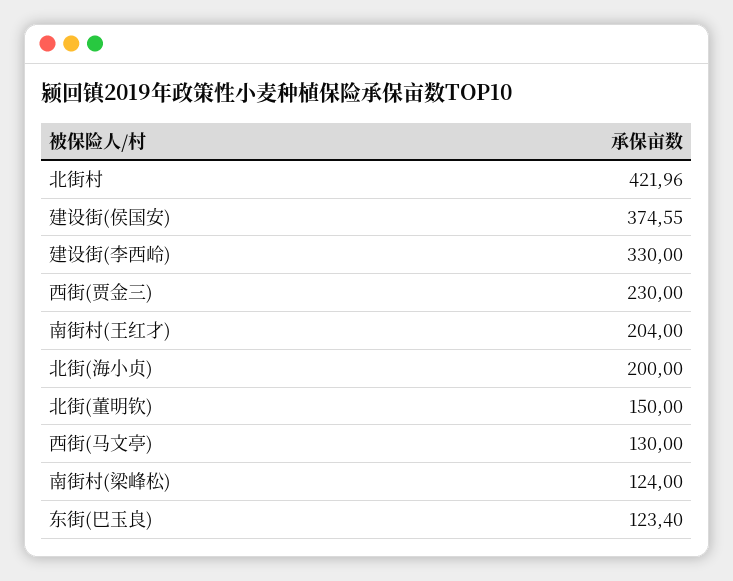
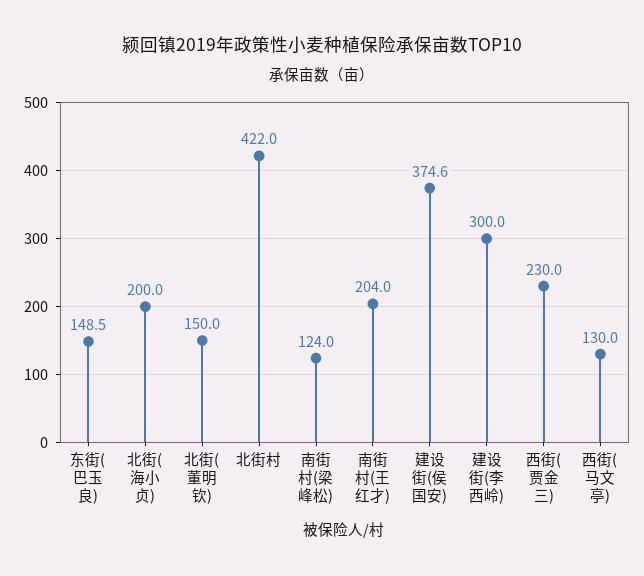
  {
    "北街村": 421.96,
    "建设街(侯国安)": 374.55,
-   "建设街(李西岭)": 330,
+   "建设街(李西岭)": 300,
    "西街(贾金三)": 230,
    "南街村(王红才)": 204,
    "北街(海小贞)": 200,
    "北街(董明钦)": 150,
    "西街(马文亭)": 130,
    "南街村(梁峰松)": 124,
-   "东街(巴玉良)": 123.4
+   "东街(巴玉良)": 148.5
  }

